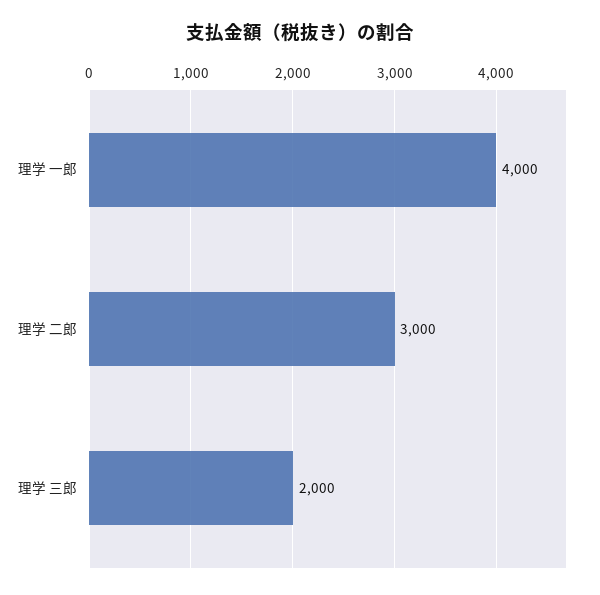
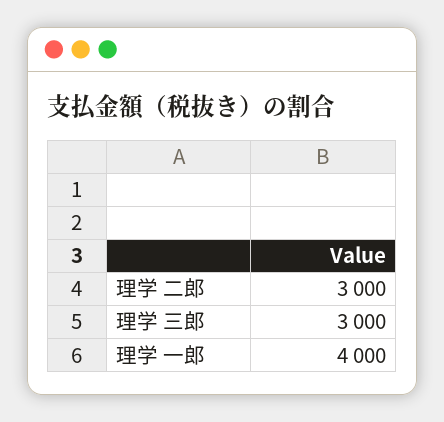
  {
    "理学 一郎": 4000,
    "理学 二郎": 3000,
-   "理学 三郎": 2000
+   "理学 三郎": 3000
  }

